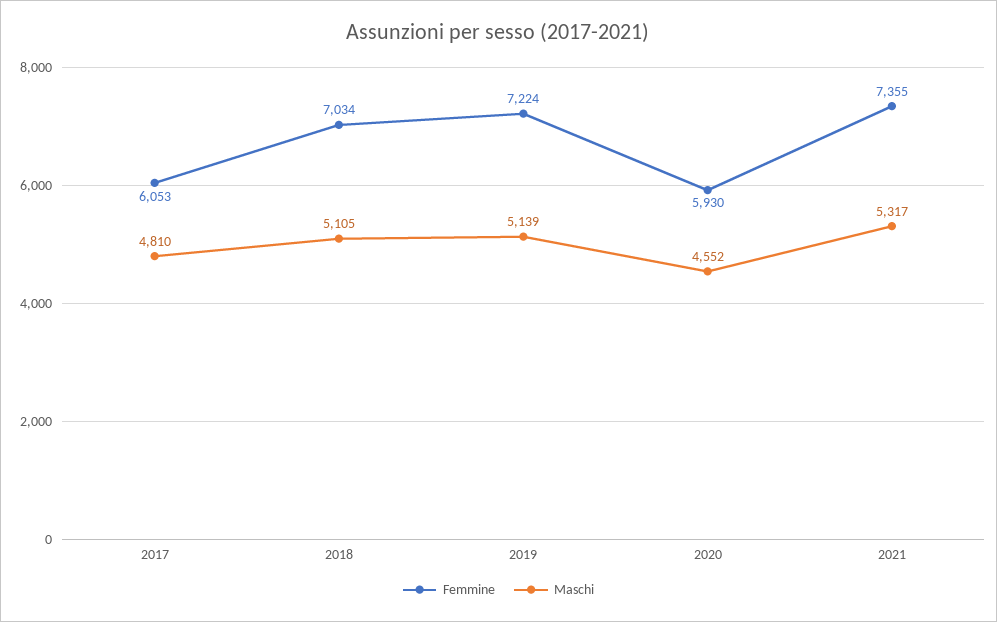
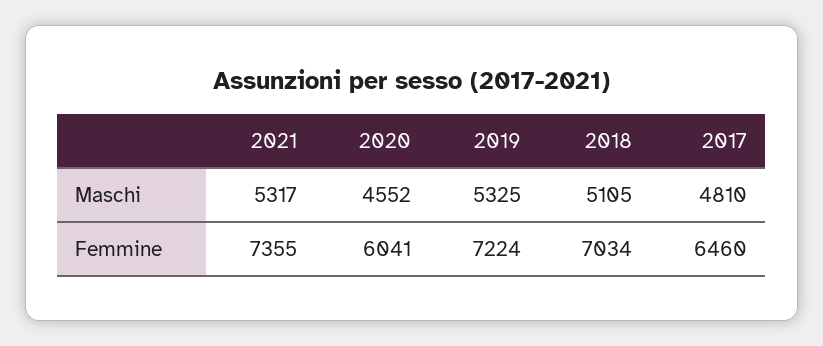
  {
    "Femmine": {
-     "2017": 6053,
+     "2017": 6460,
      "2018": 7034,
      "2019": 7224,
-     "2020": 5930,
+     "2020": 6041,
      "2021": 7355
    },
    "Maschi": {
      "2017": 4810,
      "2018": 5105,
-     "2019": 5139,
+     "2019": 5325,
      "2020": 4552,
      "2021": 5317
    }
  }

